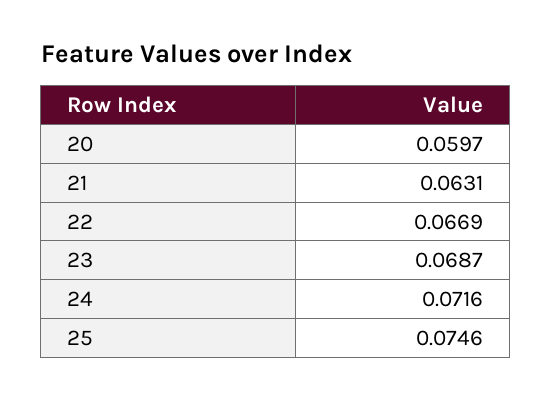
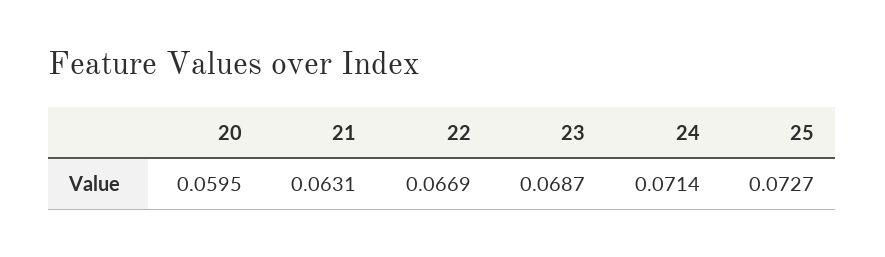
  {
-   "20": 0.0597,
+   "20": 0.0595,
    "21": 0.0631,
    "22": 0.0669,
    "23": 0.0687,
-   "24": 0.0716,
+   "24": 0.0714,
-   "25": 0.0746
+   "25": 0.0727
  }

